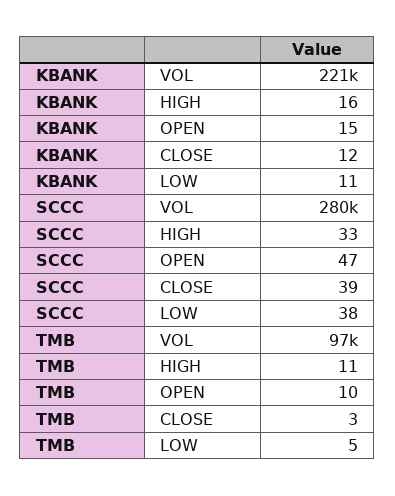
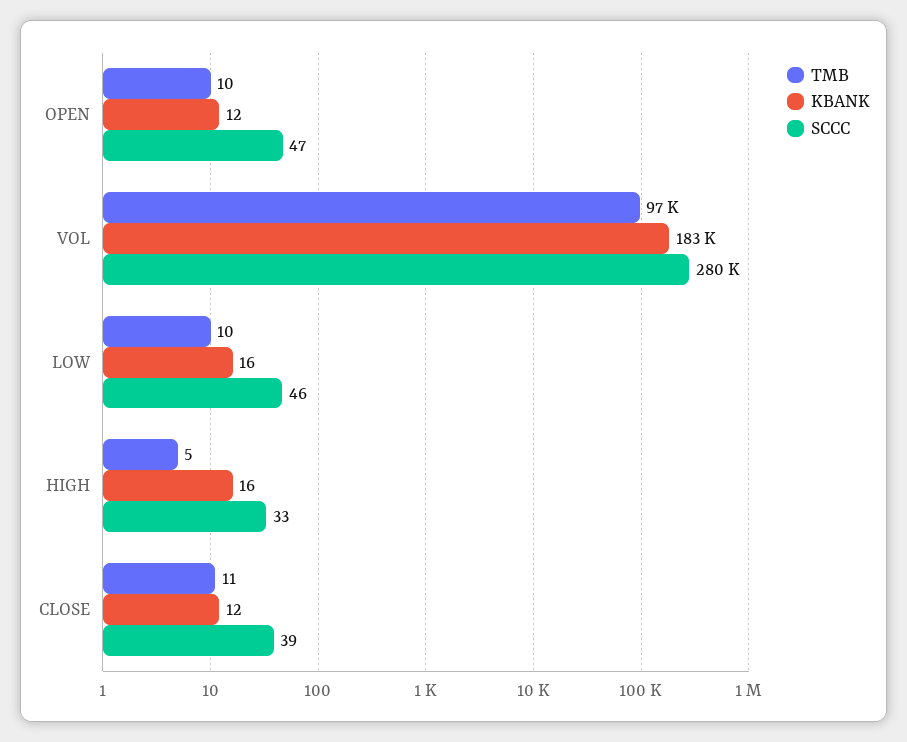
  {
    "KBANK": {
-     "VOL": 221000,
+     "VOL": 183000,
      "HIGH": 16,
-     "OPEN": 15,
+     "OPEN": 12,
      "CLOSE": 12,
-     "LOW": 11
+     "LOW": 16
    },
    "SCCC": {
      "VOL": 280000,
      "HIGH": 33,
      "OPEN": 47,
      "CLOSE": 39,
-     "LOW": 38
+     "LOW": 46
    },
    "TMB": {
      "VOL": 97000,
-     "HIGH": 11,
+     "HIGH": 5,
      "OPEN": 10,
-     "CLOSE": 3,
+     "CLOSE": 11,
-     "LOW": 5
+     "LOW": 10
    }
  }

